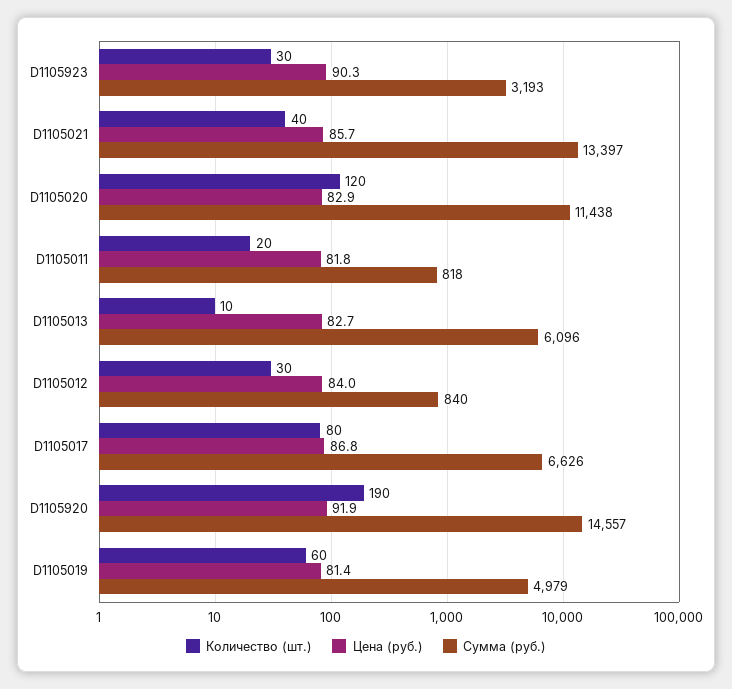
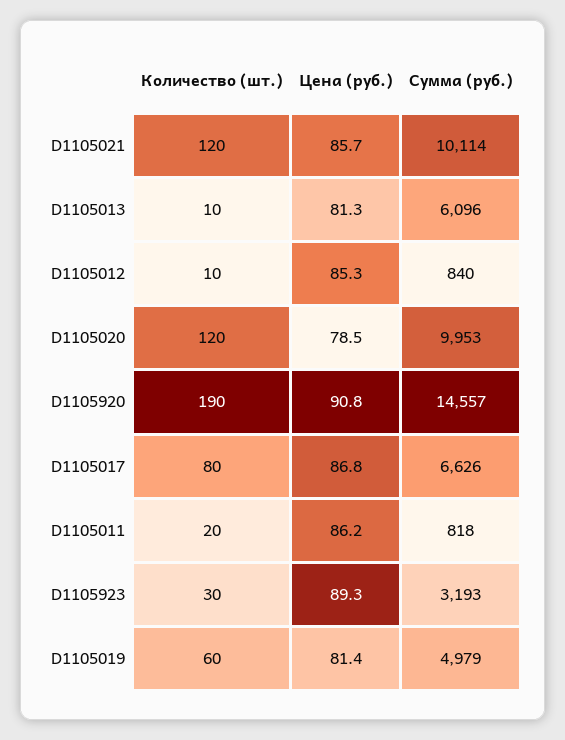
  {
    "Количество (шт.)": {
      "D1105923": 30,
-     "D1105021": 40,
+     "D1105021": 120,
      "D1105020": 120,
      "D1105011": 20,
      "D1105013": 10,
-     "D1105012": 30,
+     "D1105012": 10,
      "D1105017": 80,
      "D1105920": 190,
      "D1105019": 60
    },
    "Цена (руб.)": {
-     "D1105923": 90.3,
+     "D1105923": 89.3,
      "D1105021": 85.7,
-     "D1105020": 82.9,
+     "D1105020": 78.5,
-     "D1105011": 81.8,
+     "D1105011": 86.2,
-     "D1105013": 82.7,
+     "D1105013": 81.3,
-     "D1105012": 84,
+     "D1105012": 85.3,
      "D1105017": 86.8,
-     "D1105920": 91.9,
+     "D1105920": 90.8,
      "D1105019": 81.4
    },
    "Сумма (руб.)": {
      "D1105923": 3193,
-     "D1105021": 13397,
+     "D1105021": 10114,
-     "D1105020": 11438,
+     "D1105020": 9953,
      "D1105011": 818,
      "D1105013": 6096,
      "D1105012": 840,
      "D1105017": 6626,
      "D1105920": 14557,
      "D1105019": 4979
    }
  }

